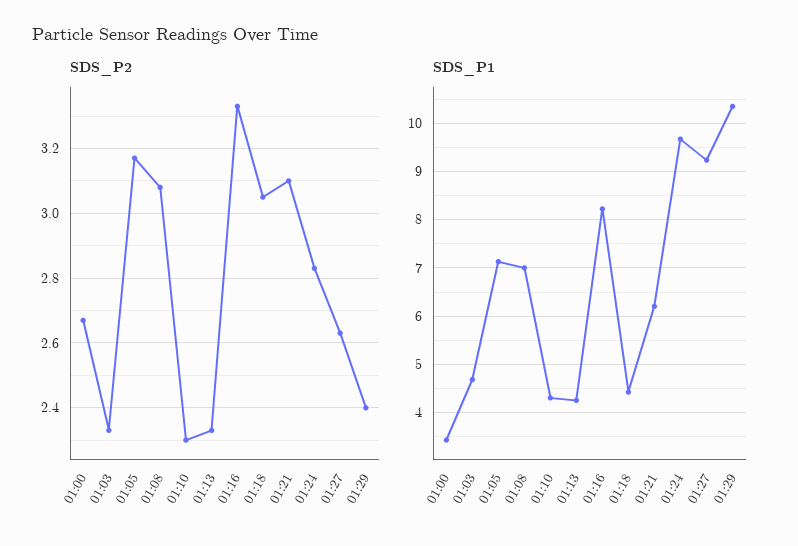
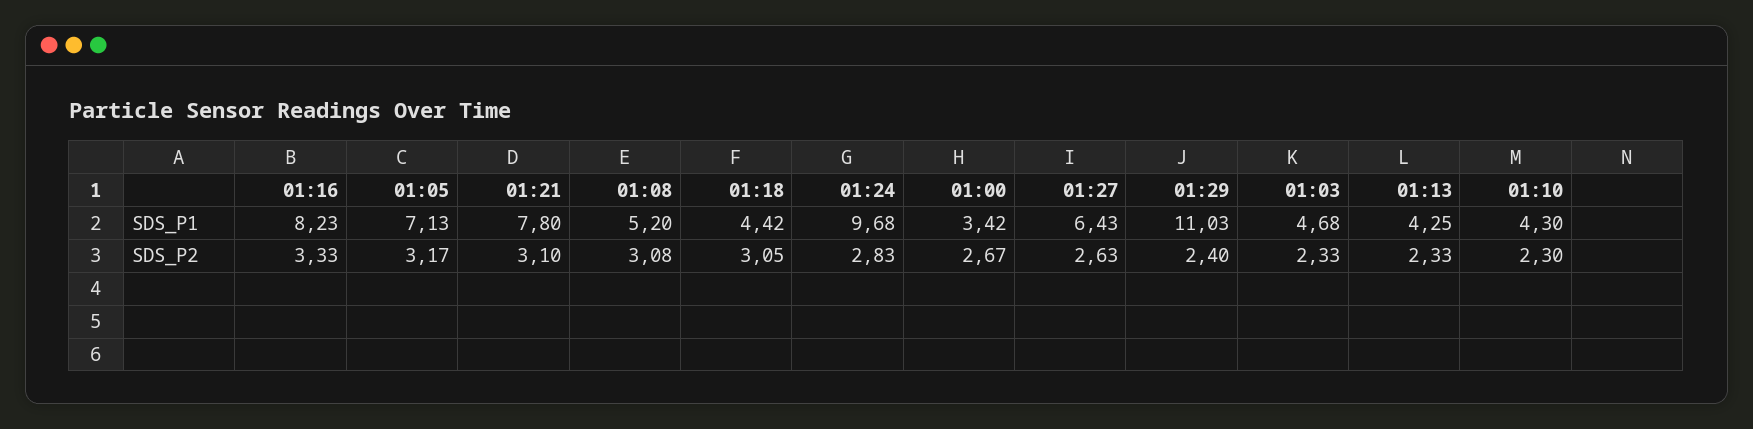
  {
    "SDS_P2": {
      "01:00": 2.67,
      "01:03": 2.33,
      "01:05": 3.17,
      "01:08": 3.08,
      "01:10": 2.3,
      "01:13": 2.33,
      "01:16": 3.33,
      "01:18": 3.05,
      "01:21": 3.1,
      "01:24": 2.83,
      "01:27": 2.63,
      "01:29": 2.4
    },
    "SDS_P1": {
      "01:00": 3.42,
      "01:03": 4.68,
      "01:05": 7.13,
-     "01:08": 7,
+     "01:08": 5.2,
      "01:10": 4.3,
      "01:13": 4.25,
      "01:16": 8.23,
      "01:18": 4.42,
-     "01:21": 6.2,
+     "01:21": 7.8,
      "01:24": 9.68,
-     "01:27": 9.2,
+     "01:27": 6.43,
-     "01:29": 10.4
+     "01:29": 11.03
    }
  }

